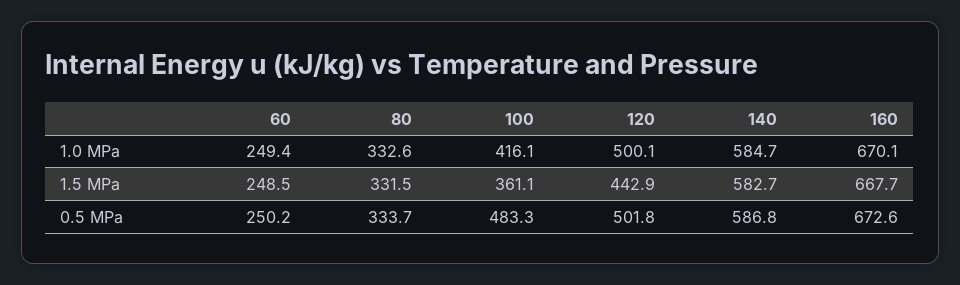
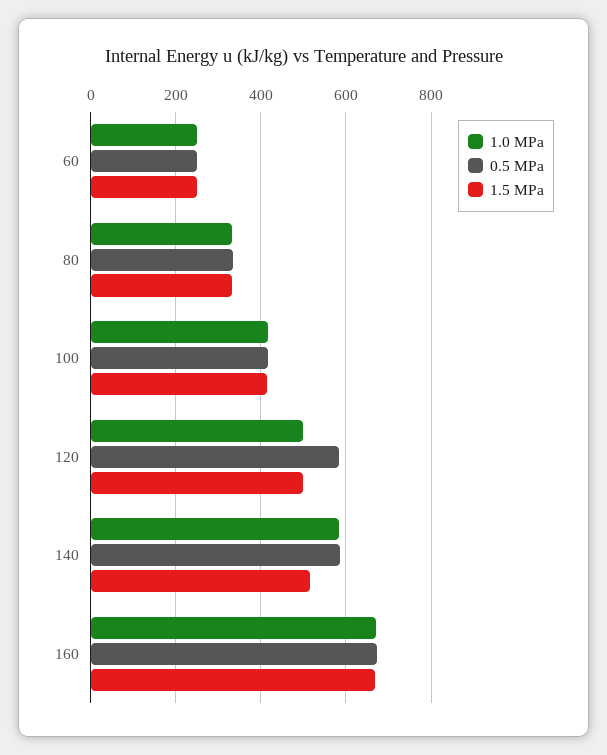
  {
    "1.0 MPa": {
      "60": 249.4,
      "80": 332.6,
      "100": 416.1,
      "120": 500.1,
      "140": 584.7,
      "160": 670.1
    },
    "1.5 MPa": {
      "60": 248.5,
      "80": 331.5,
-     "100": 361.1,
+     "100": 420,
-     "120": 442.9,
+     "120": 500,
-     "140": 582.7,
+     "140": 520,
      "160": 667.7
    },
    "0.5 MPa": {
      "60": 250.2,
      "80": 333.7,
-     "100": 483.3,
+     "100": 420,
-     "120": 501.8,
+     "120": 580,
      "140": 586.8,
      "160": 672.6
    }
  }

